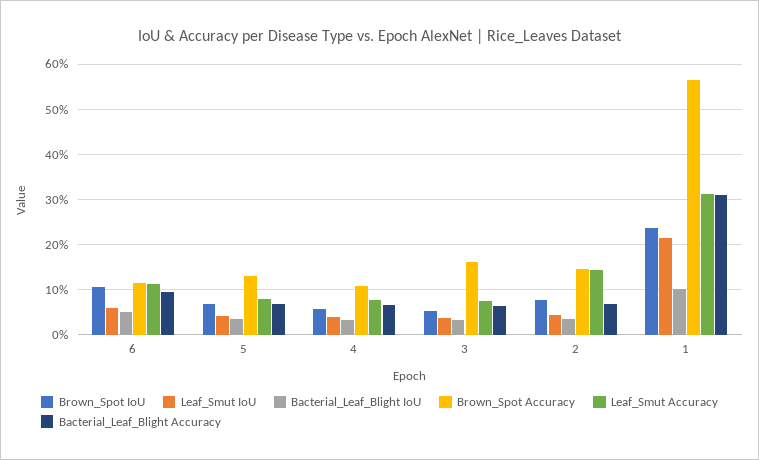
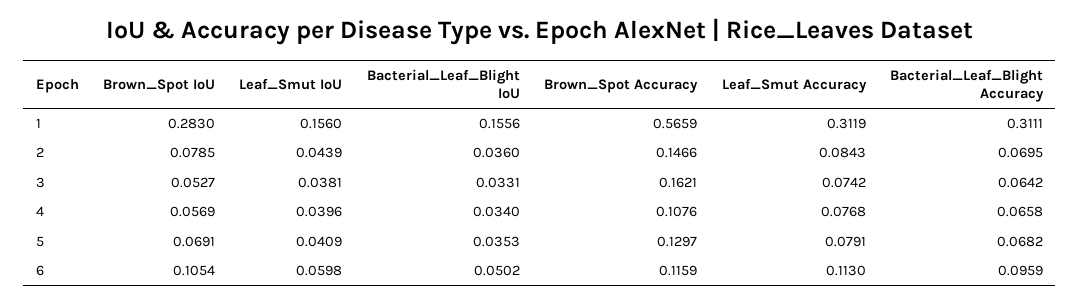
  {
    "Brown_Spot IoU": {
      "6": 0.1054,
      "5": 0.0691,
      "4": 0.0569,
      "3": 0.0527,
      "2": 0.0785,
-     "1": 0.24
+     "1": 0.283
    },
    "Leaf_Smut IoU": {
      "6": 0.0598,
      "5": 0.0409,
      "4": 0.0396,
      "3": 0.0381,
      "2": 0.0439,
-     "1": 0.22
+     "1": 0.156
    },
    "Bacterial_Leaf_Blight IoU": {
      "6": 0.0502,
      "5": 0.0353,
      "4": 0.034,
      "3": 0.0331,
      "2": 0.036,
-     "1": 0.1
+     "1": 0.1556
    },
    "Brown_Spot Accuracy": {
      "6": 0.1159,
      "5": 0.1297,
      "4": 0.1076,
      "3": 0.1621,
      "2": 0.1466,
      "1": 0.5659
    },
    "Leaf_Smut Accuracy": {
      "6": 0.113,
      "5": 0.0791,
      "4": 0.0768,
      "3": 0.0742,
-     "2": 0.14,
+     "2": 0.0843,
      "1": 0.3119
    },
    "Bacterial_Leaf_Blight Accuracy": {
      "6": 0.0959,
      "5": 0.0682,
      "4": 0.0658,
      "3": 0.0642,
      "2": 0.0695,
      "1": 0.3111
    }
  }

